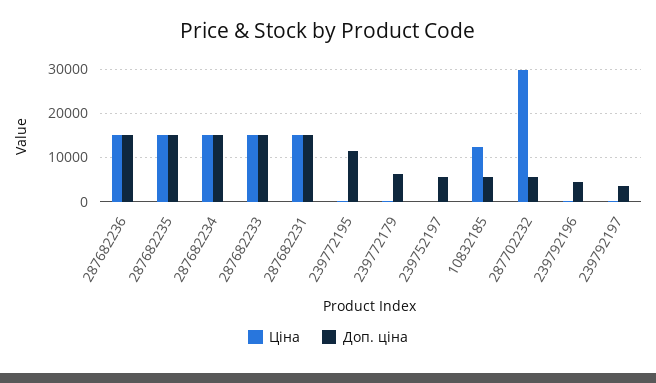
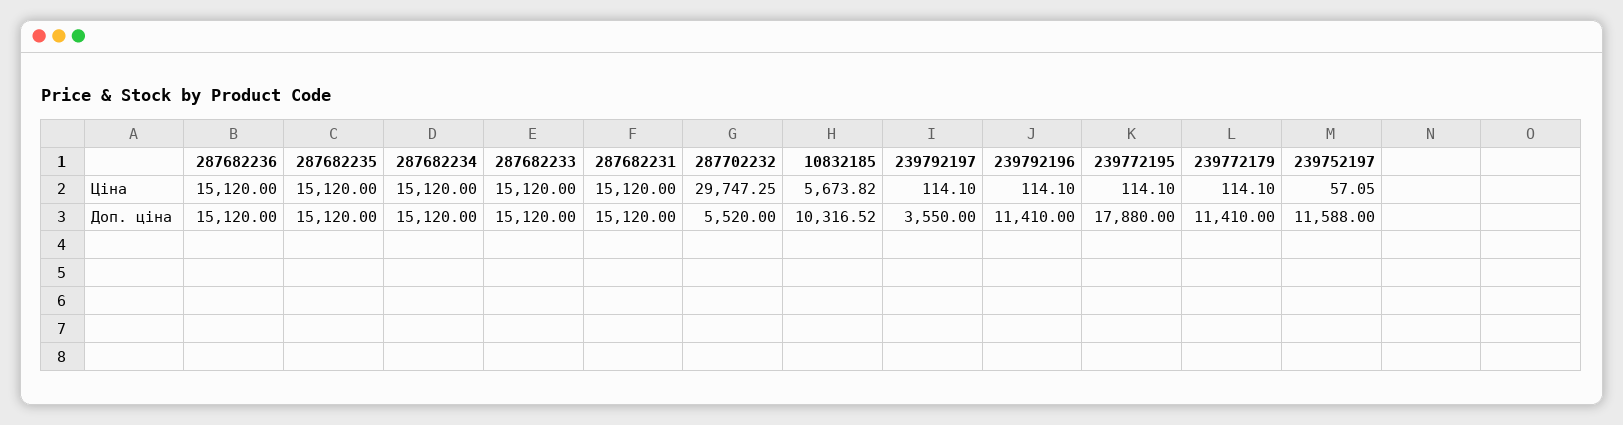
  {
    "Ціна": {
      "287682236": 15120,
      "287682235": 15120,
      "287682234": 15120,
      "287682233": 15120,
      "287682231": 15120,
      "239772195": 114.1,
      "239772179": 114.1,
      "239752197": 57.05,
-     "10832185": 12000,
+     "10832185": 5673.82,
      "287702232": 29747.25,
      "239792196": 114.1,
      "239792197": 114.1
    },
    "Доп. ціна": {
      "287682236": 15120,
      "287682235": 15120,
      "287682234": 15120,
      "287682233": 15120,
      "287682231": 15120,
-     "239772195": 12000,
+     "239772195": 17880,
-     "239772179": 6000,
+     "239772179": 11410,
-     "239752197": 6000,
+     "239752197": 11588,
-     "10832185": 6000,
+     "10832185": 10316.52,
      "287702232": 5520,
-     "239792196": 4000,
+     "239792196": 11410,
      "239792197": 3550
    }
  }

